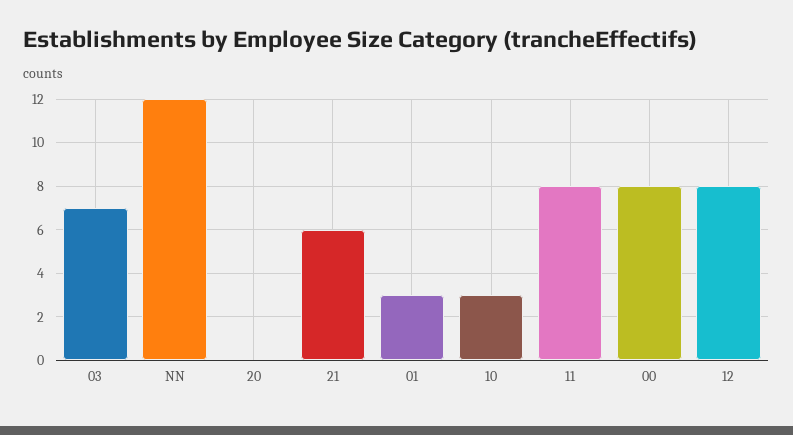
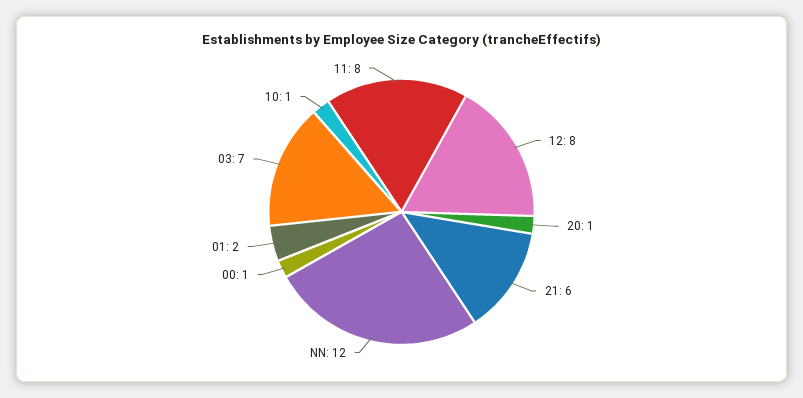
  {
    "03": 7,
    "NN": 12,
-   "20": 0,
+   "20": 1,
    "21": 6,
-   "01": 3,
+   "01": 2,
-   "10": 3,
+   "10": 1,
    "11": 8,
-   "00": 8,
+   "00": 1,
    "12": 8
  }

